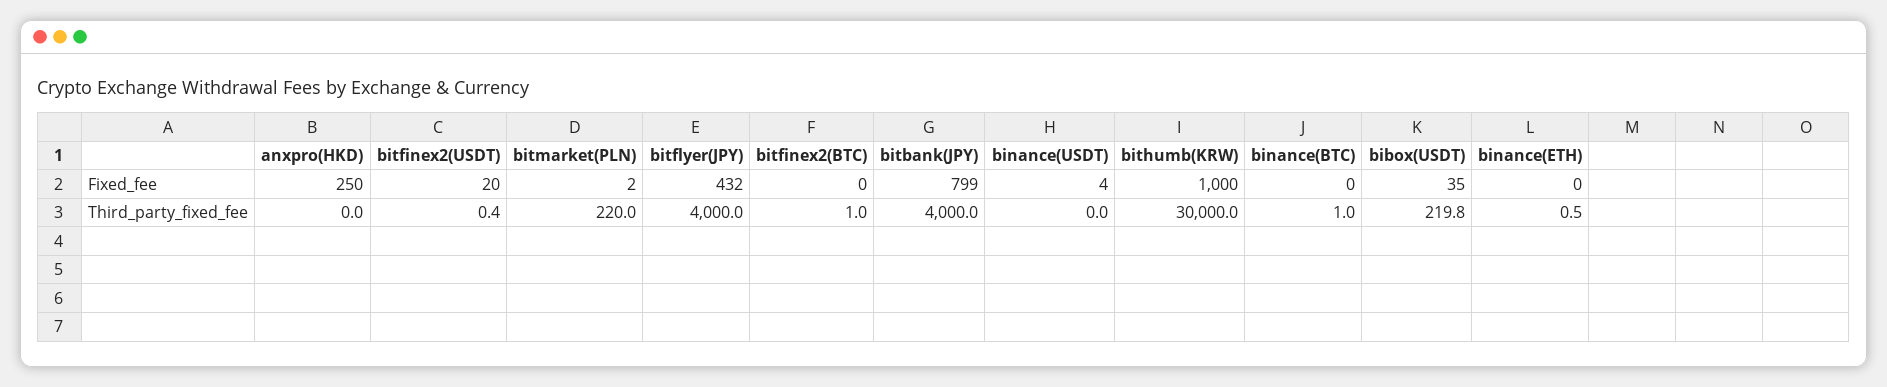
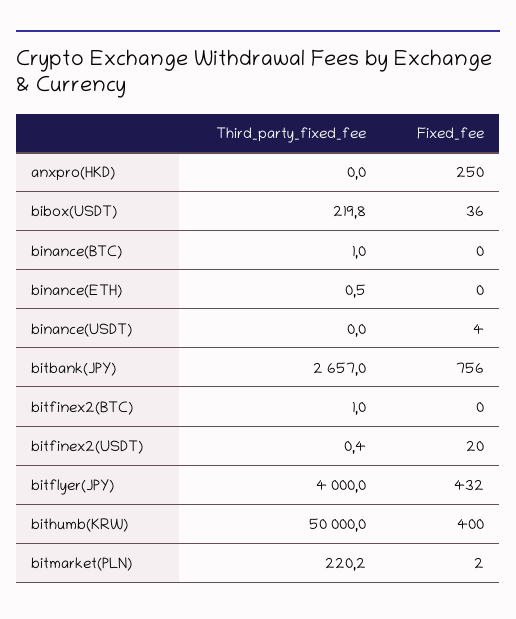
  {
    "anxpro(HKD)": {
      "Fixed_fee": 250,
      "Third_party_fixed_fee": 0
    },
    "bitfinex2(USDT)": {
      "Fixed_fee": 20,
      "Third_party_fixed_fee": 0.4
    },
    "bitmarket(PLN)": {
      "Fixed_fee": 2,
-     "Third_party_fixed_fee": 220
+     "Third_party_fixed_fee": 220.2
    },
    "bitflyer(JPY)": {
      "Fixed_fee": 432,
      "Third_party_fixed_fee": 4000
    },
    "bitfinex2(BTC)": {
      "Fixed_fee": 0,
      "Third_party_fixed_fee": 1
    },
    "bitbank(JPY)": {
-     "Fixed_fee": 799,
+     "Fixed_fee": 756,
-     "Third_party_fixed_fee": 4000
+     "Third_party_fixed_fee": 2657
    },
    "binance(USDT)": {
      "Fixed_fee": 4,
      "Third_party_fixed_fee": 0
    },
    "bithumb(KRW)": {
-     "Fixed_fee": 1000,
+     "Fixed_fee": 400,
-     "Third_party_fixed_fee": 30000
+     "Third_party_fixed_fee": 50000
    },
    "binance(BTC)": {
      "Fixed_fee": 0,
      "Third_party_fixed_fee": 1
    },
    "bibox(USDT)": {
-     "Fixed_fee": 35,
+     "Fixed_fee": 36,
      "Third_party_fixed_fee": 219.8
    },
    "binance(ETH)": {
      "Fixed_fee": 0,
      "Third_party_fixed_fee": 0.5
    }
  }

